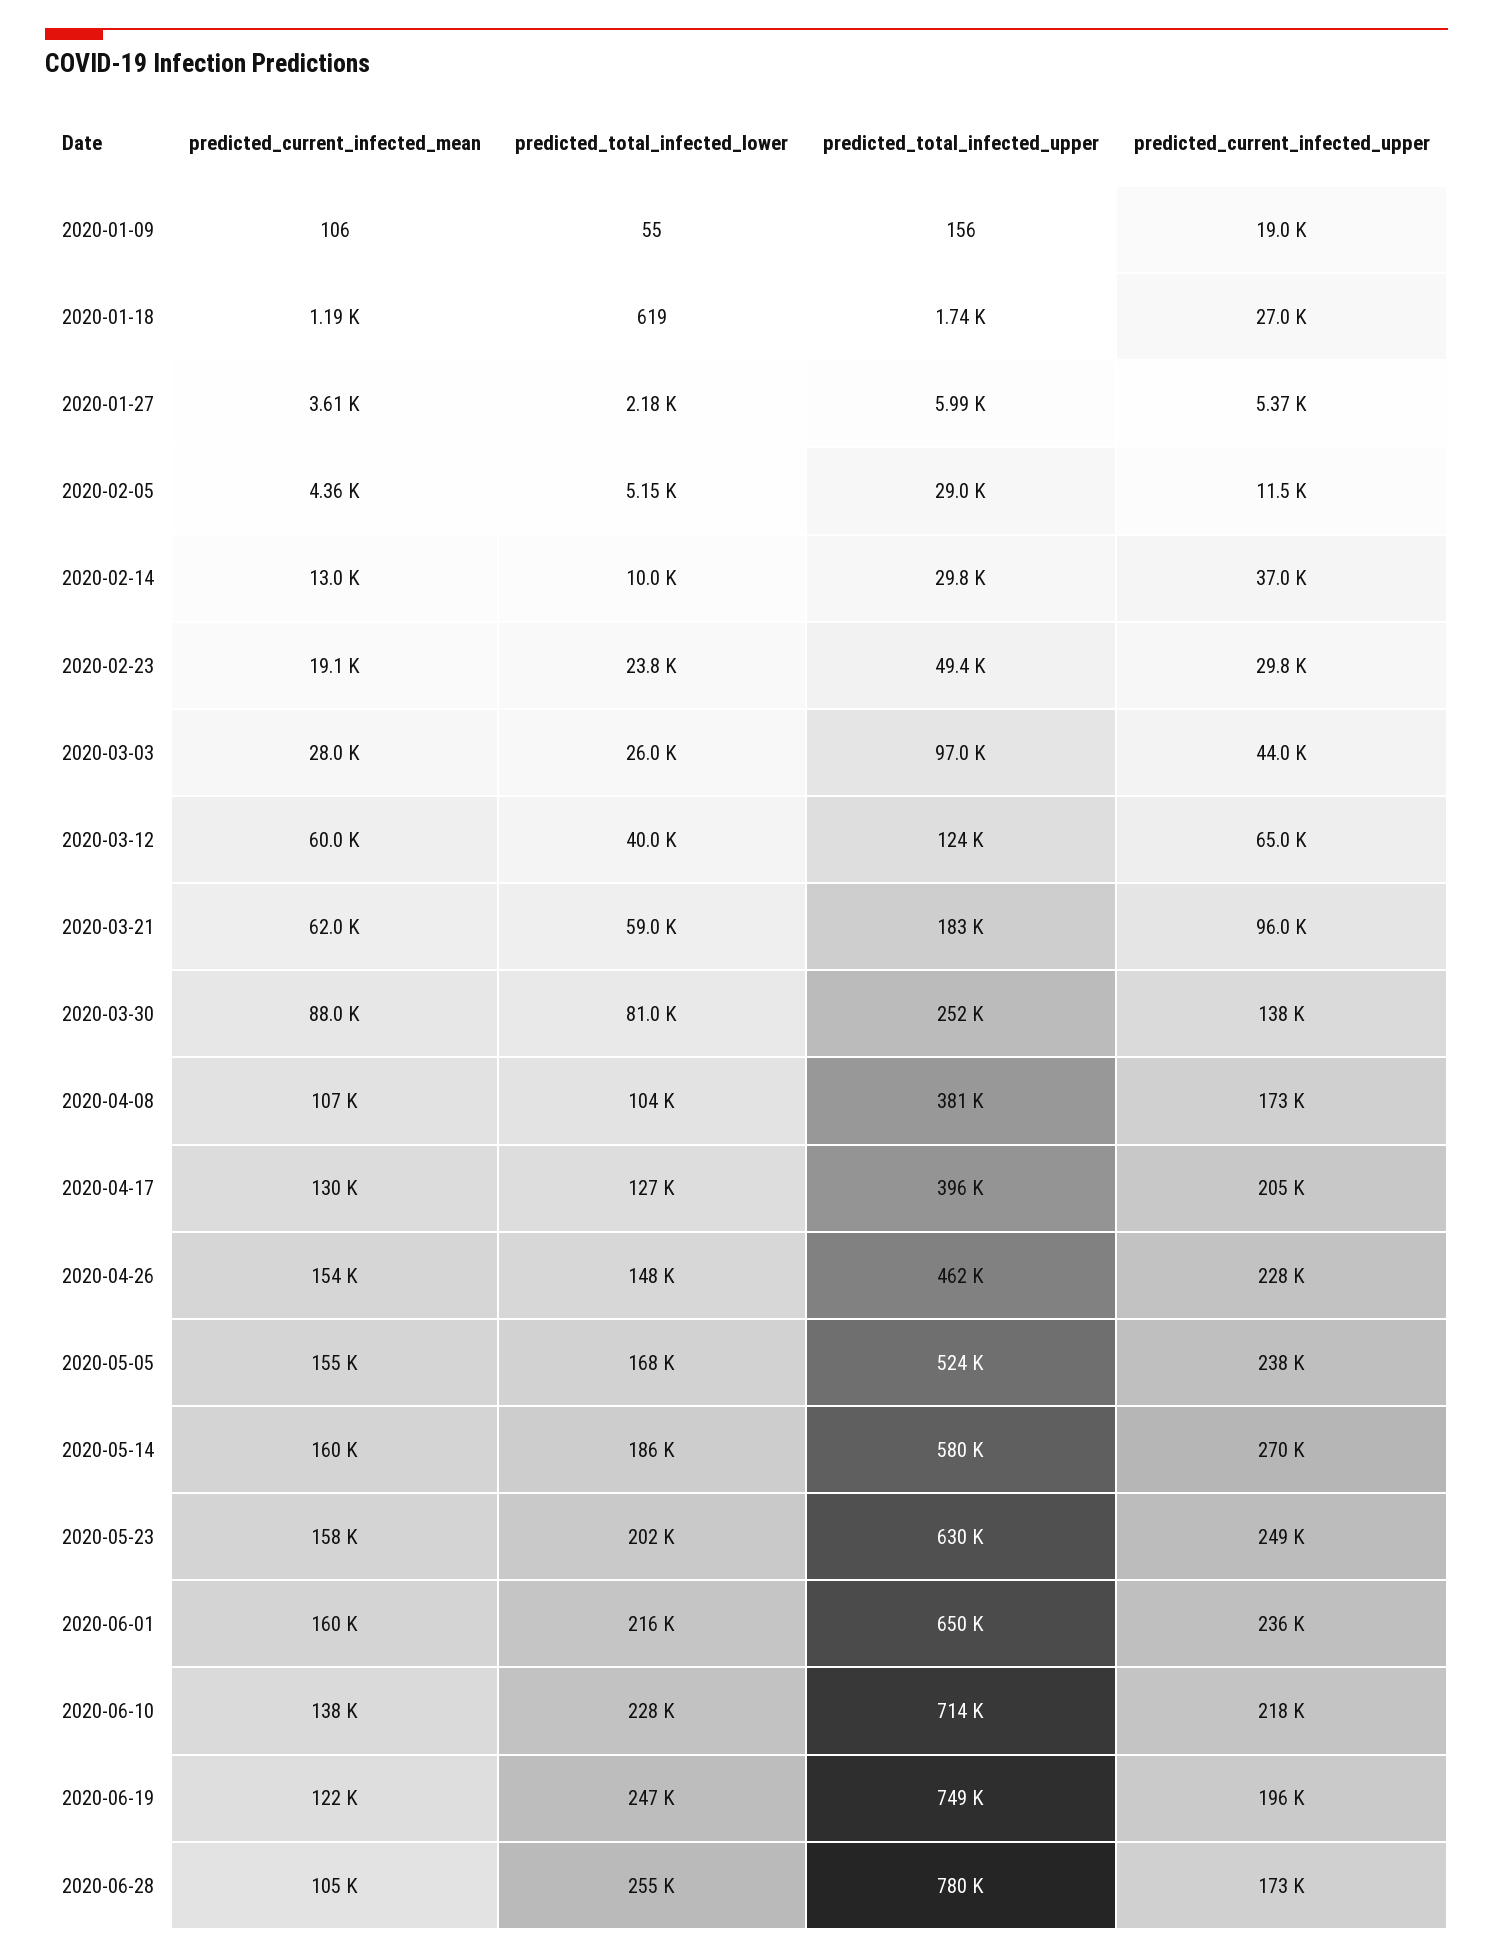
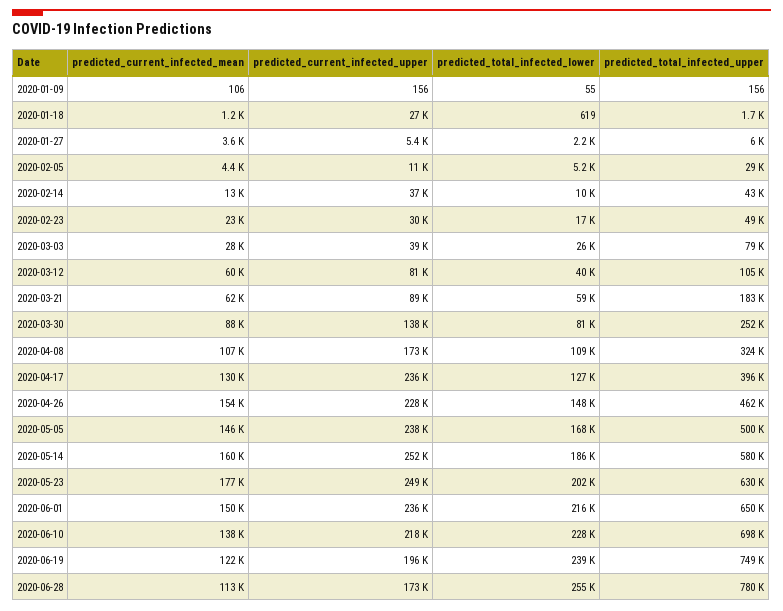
  {
    "predicted_current_infected_mean": {
      "2020-01-09": 106,
      "2020-01-18": 1190,
      "2020-01-27": 3610,
      "2020-02-05": 4360,
      "2020-02-14": 13000,
-     "2020-02-23": 19100,
+     "2020-02-23": 23000,
      "2020-03-03": 28000,
      "2020-03-12": 60000,
      "2020-03-21": 62000,
      "2020-03-30": 88000,
      "2020-04-08": 107000,
      "2020-04-17": 130000,
      "2020-04-26": 154000,
-     "2020-05-05": 155000,
+     "2020-05-05": 146000,
      "2020-05-14": 160000,
-     "2020-05-23": 158000,
+     "2020-05-23": 177000,
-     "2020-06-01": 160000,
+     "2020-06-01": 150000,
      "2020-06-10": 138000,
      "2020-06-19": 122000,
-     "2020-06-28": 105000
+     "2020-06-28": 113000
    },
    "predicted_total_infected_lower": {
      "2020-01-09": 55,
      "2020-01-18": 619,
      "2020-01-27": 2180,
      "2020-02-05": 5150,
      "2020-02-14": 10000,
-     "2020-02-23": 23800,
+     "2020-02-23": 17000,
      "2020-03-03": 26000,
      "2020-03-12": 40000,
      "2020-03-21": 59000,
      "2020-03-30": 81000,
-     "2020-04-08": 104000,
+     "2020-04-08": 109000,
      "2020-04-17": 127000,
      "2020-04-26": 148000,
      "2020-05-05": 168000,
      "2020-05-14": 186000,
      "2020-05-23": 202000,
      "2020-06-01": 216000,
      "2020-06-10": 228000,
-     "2020-06-19": 247000,
+     "2020-06-19": 239000,
      "2020-06-28": 255000
    },
    "predicted_total_infected_upper": {
      "2020-01-09": 156,
      "2020-01-18": 1740,
      "2020-01-27": 5990,
      "2020-02-05": 29000,
-     "2020-02-14": 29800,
+     "2020-02-14": 43000,
      "2020-02-23": 49400,
-     "2020-03-03": 97000,
+     "2020-03-03": 79000,
-     "2020-03-12": 124000,
+     "2020-03-12": 105000,
      "2020-03-21": 183000,
      "2020-03-30": 252000,
-     "2020-04-08": 381000,
+     "2020-04-08": 324000,
      "2020-04-17": 396000,
      "2020-04-26": 462000,
-     "2020-05-05": 524000,
+     "2020-05-05": 500000,
      "2020-05-14": 580000,
      "2020-05-23": 630000,
      "2020-06-01": 650000,
-     "2020-06-10": 714000,
+     "2020-06-10": 698000,
      "2020-06-19": 749000,
      "2020-06-28": 780000
    },
    "predicted_current_infected_upper": {
-     "2020-01-09": 19000,
+     "2020-01-09": 156,
      "2020-01-18": 27000,
      "2020-01-27": 5370,
      "2020-02-05": 11500,
      "2020-02-14": 37000,
      "2020-02-23": 29800,
-     "2020-03-03": 44000,
+     "2020-03-03": 39000,
-     "2020-03-12": 65000,
+     "2020-03-12": 81000,
-     "2020-03-21": 96000,
+     "2020-03-21": 89000,
      "2020-03-30": 138000,
      "2020-04-08": 173000,
-     "2020-04-17": 205000,
+     "2020-04-17": 236000,
      "2020-04-26": 228000,
      "2020-05-05": 238000,
-     "2020-05-14": 270000,
+     "2020-05-14": 252000,
      "2020-05-23": 249000,
      "2020-06-01": 236000,
      "2020-06-10": 218000,
      "2020-06-19": 196000,
      "2020-06-28": 173000
    }
  }

